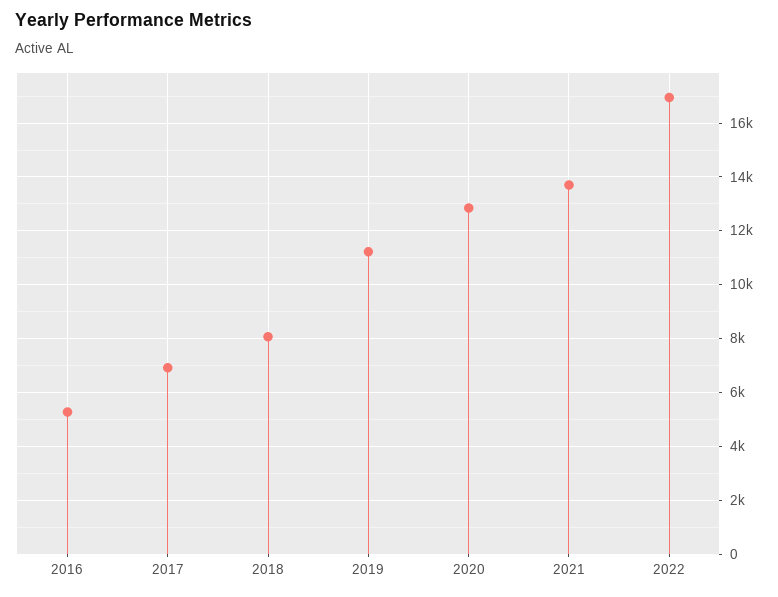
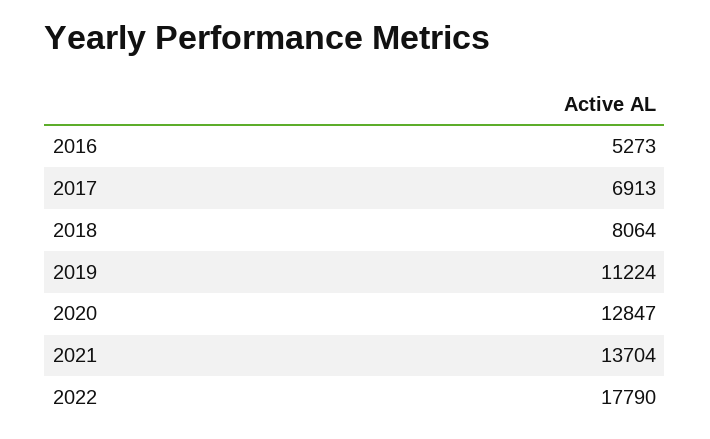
  {
    "2016": 5273,
    "2017": 6913,
    "2018": 8064,
    "2019": 11224,
    "2020": 12847,
    "2021": 13704,
-   "2022": 17000
+   "2022": 17790
  }

